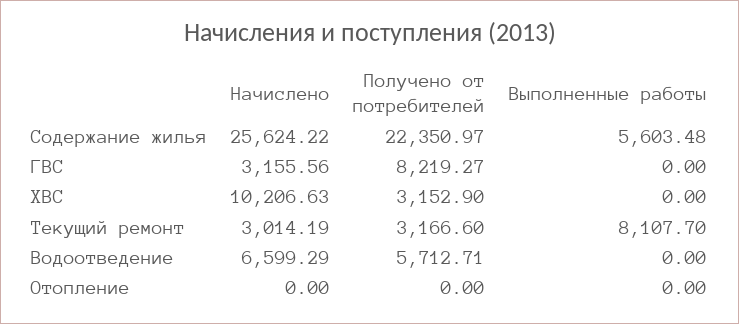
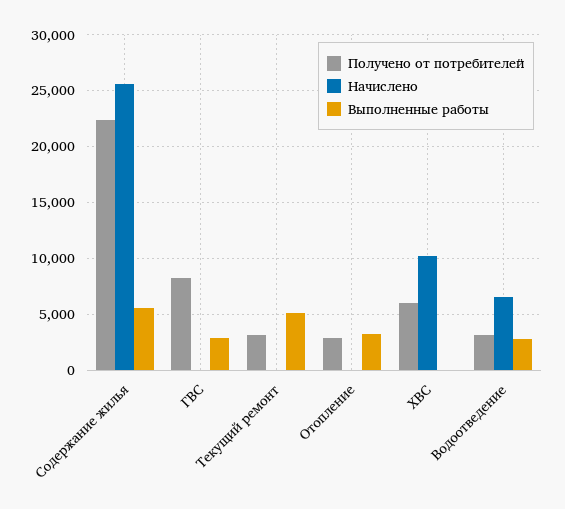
  {
    "Начислено": {
      "Содержание жилья": 25624.22,
-     "ГВС": 3155.56,
+     "ГВС": 0,
      "ХВС": 10206.63,
-     "Текущий ремонт": 3014.19,
+     "Текущий ремонт": 0,
      "Водоотведение": 6599.29,
      "Отопление": 0
    },
    "Получено от потребителей": {
      "Содержание жилья": 22350.97,
      "ГВС": 8219.27,
-     "ХВС": 3152.9,
+     "ХВС": 6000,
      "Текущий ремонт": 3166.6,
-     "Водоотведение": 5712.71,
+     "Водоотведение": 3000,
-     "Отопление": 0
+     "Отопление": 3000
    },
    "Выполненные работы": {
      "Содержание жилья": 5603.48,
-     "ГВС": 0,
+     "ГВС": 3000,
      "ХВС": 0,
-     "Текущий ремонт": 8107.7,
+     "Текущий ремонт": 5000,
-     "Водоотведение": 0,
+     "Водоотведение": 3000,
-     "Отопление": 0
+     "Отопление": 3000
    }
  }

